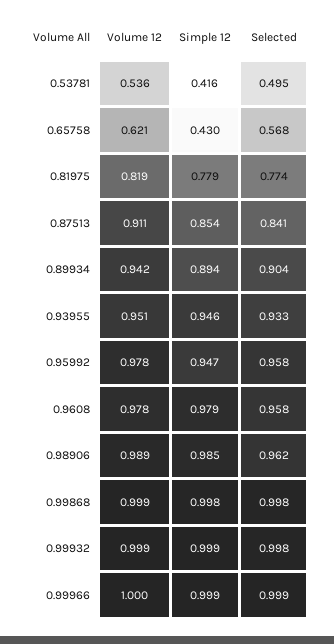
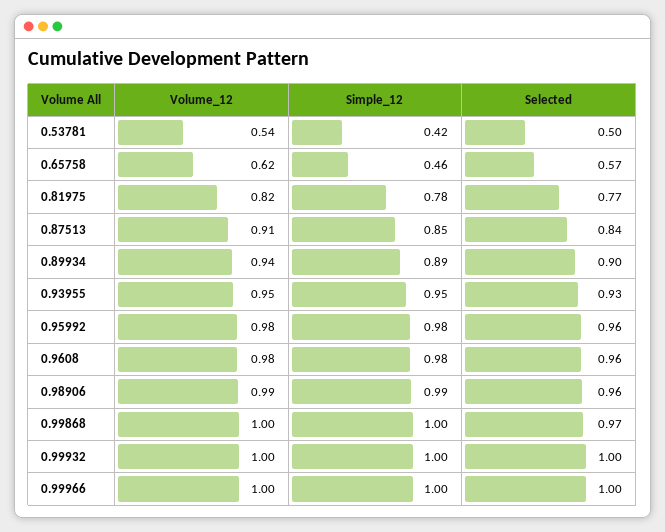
  {
    "Volume 12": {
      "0.53781": 0.536,
      "0.65758": 0.621,
      "0.81975": 0.819,
      "0.87513": 0.911,
      "0.89934": 0.942,
      "0.93955": 0.951,
      "0.95992": 0.978,
      "0.9608": 0.978,
      "0.98906": 0.989,
      "0.99868": 0.999,
      "0.99932": 0.999,
      "0.99966": 1
    },
    "Simple 12": {
      "0.53781": 0.416,
-     "0.65758": 0.43,
+     "0.65758": 0.46,
      "0.81975": 0.779,
      "0.87513": 0.854,
      "0.89934": 0.894,
      "0.93955": 0.946,
-     "0.95992": 0.947,
+     "0.95992": 0.98,
      "0.9608": 0.979,
      "0.98906": 0.985,
      "0.99868": 0.998,
      "0.99932": 0.999,
      "0.99966": 0.999
    },
    "Selected": {
      "0.53781": 0.495,
      "0.65758": 0.568,
      "0.81975": 0.774,
      "0.87513": 0.841,
      "0.89934": 0.904,
      "0.93955": 0.933,
      "0.95992": 0.958,
      "0.9608": 0.958,
      "0.98906": 0.962,
-     "0.99868": 0.998,
+     "0.99868": 0.97,
      "0.99932": 0.998,
      "0.99966": 0.999
    }
  }

